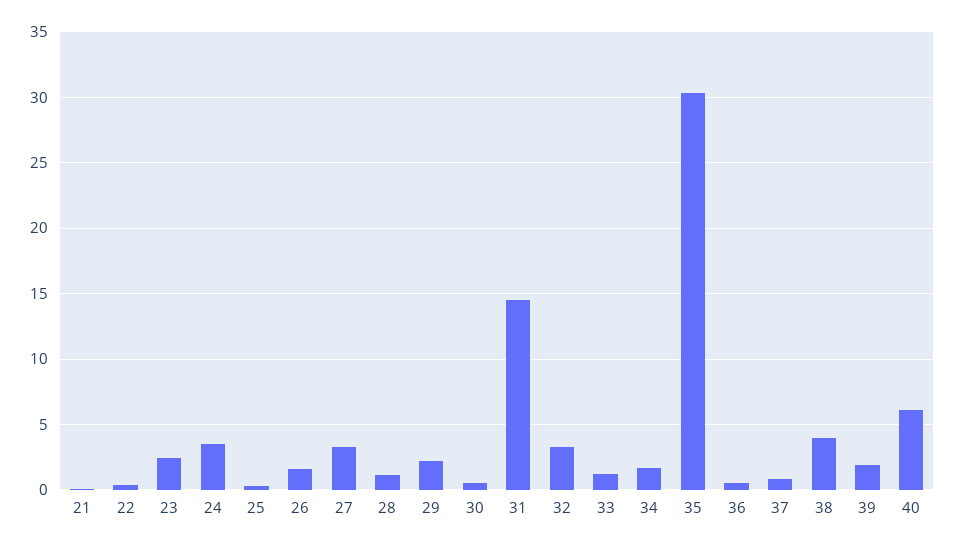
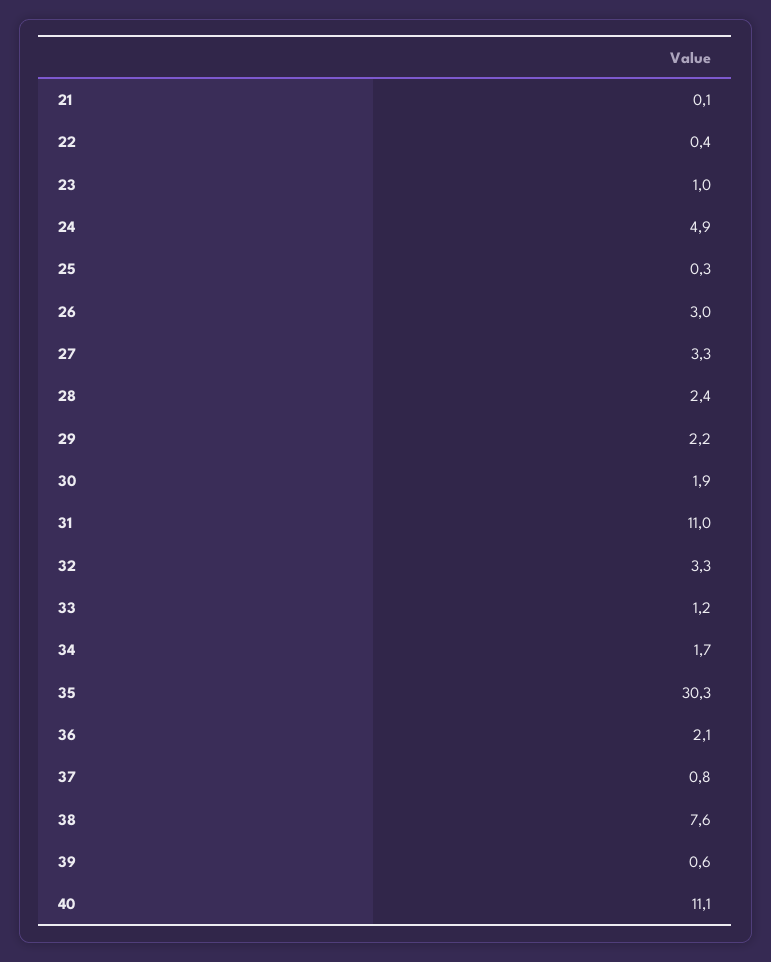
  {
    "21": 0.1,
    "22": 0.4,
-   "23": 2.5,
+   "23": 1,
-   "24": 3.5,
+   "24": 4.9,
    "25": 0.3,
-   "26": 1.5,
+   "26": 3,
    "27": 3.3,
-   "28": 1,
+   "28": 2.4,
    "29": 2.2,
-   "30": 0.5,
+   "30": 1.9,
-   "31": 14.5,
+   "31": 11,
    "32": 3.3,
    "33": 1.2,
    "34": 1.7,
    "35": 30.3,
-   "36": 0.5,
+   "36": 2.1,
    "37": 0.8,
-   "38": 4,
+   "38": 7.6,
-   "39": 2,
+   "39": 0.6,
-   "40": 6
+   "40": 11.1
  }

